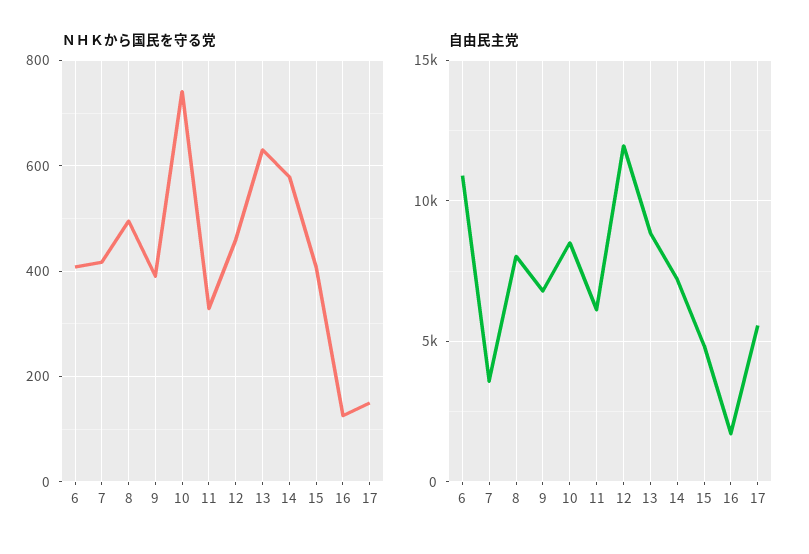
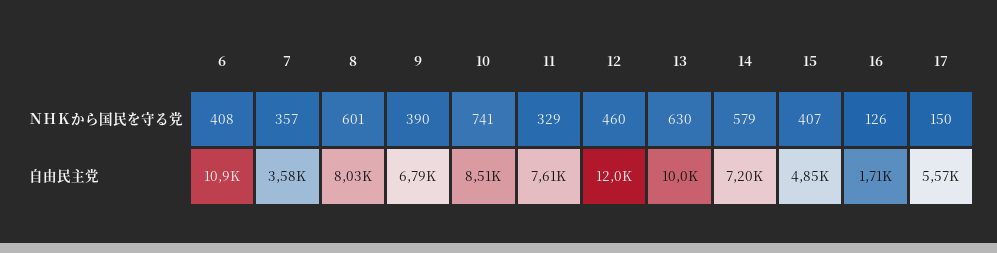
  {
    "ＮＨＫから国民を守る党": {
      "6": 408,
-     "7": 420,
+     "7": 357,
-     "8": 500,
+     "8": 601,
      "9": 390,
      "10": 741,
      "11": 329,
      "12": 460,
      "13": 630,
      "14": 579,
      "15": 407,
      "16": 126,
      "17": 150
    },
    "自由民主党": {
      "6": 10900,
      "7": 3580,
      "8": 8030,
      "9": 6790,
      "10": 8510,
-     "11": 6000,
+     "11": 7610,
      "12": 12000,
-     "13": 9000,
+     "13": 10000,
      "14": 7200,
      "15": 4850,
      "16": 1710,
      "17": 5570
    }
  }

